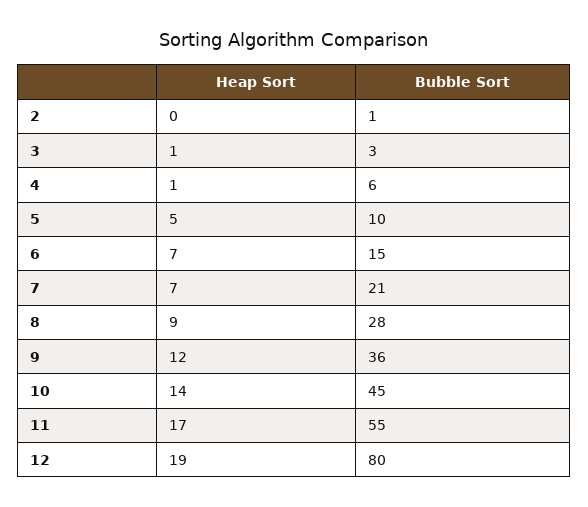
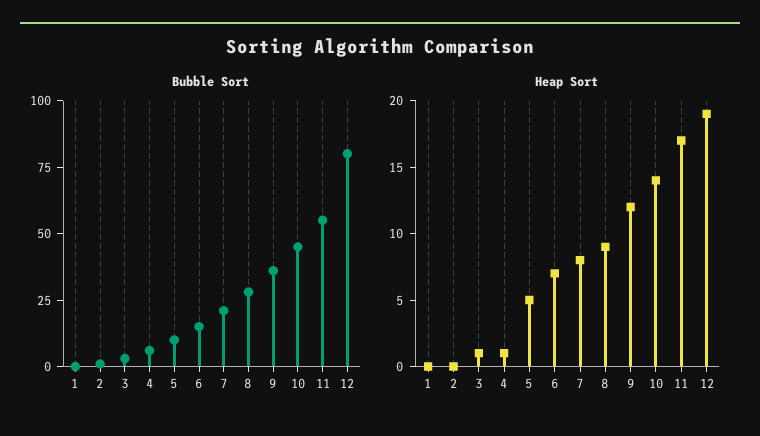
  {
    "Heap Sort": {
      "2": 0,
      "3": 1,
      "4": 1,
      "5": 5,
      "6": 7,
-     "7": 7,
+     "7": 8,
      "8": 9,
      "9": 12,
      "10": 14,
      "11": 17,
-     "12": 19
+     "12": 19,
+     "1": 0
    },
    "Bubble Sort": {
      "2": 1,
      "3": 3,
      "4": 6,
      "5": 10,
      "6": 15,
      "7": 21,
      "8": 28,
      "9": 36,
      "10": 45,
      "11": 55,
-     "12": 80
+     "12": 80,
+     "1": 0
    }
  }

